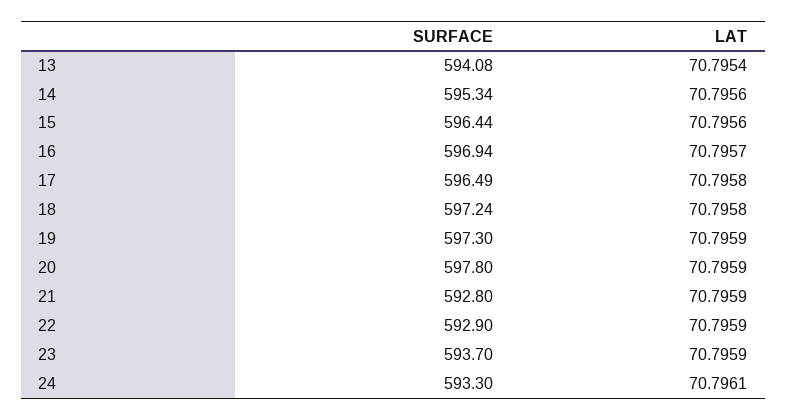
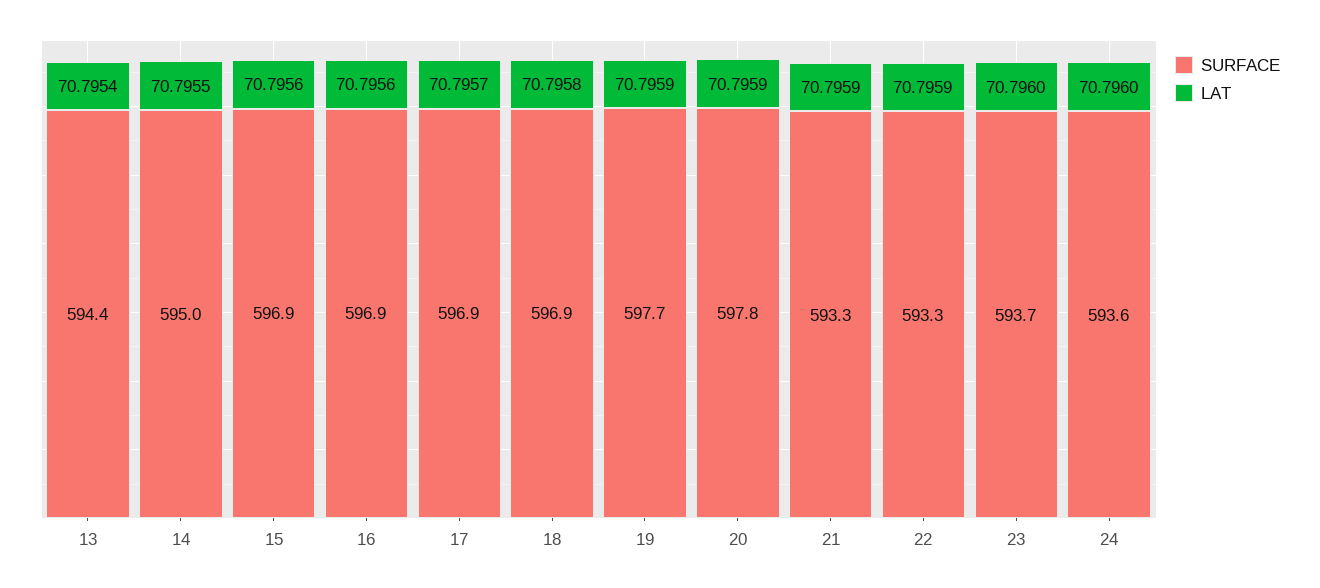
  {
    "SURFACE": {
-     "13": 594.08,
+     "13": 594.4,
-     "14": 595.34,
+     "14": 595,
-     "15": 596.44,
+     "15": 596.9,
      "16": 596.94,
-     "17": 596.49,
+     "17": 596.9,
-     "18": 597.24,
+     "18": 596.9,
-     "19": 597.3,
+     "19": 597.7,
      "20": 597.8,
-     "21": 592.8,
+     "21": 593.3,
-     "22": 592.9,
+     "22": 593.3,
      "23": 593.7,
-     "24": 593.3
+     "24": 593.6
    },
    "LAT": {
      "13": 70.7954,
-     "14": 70.7956,
+     "14": 70.7955,
      "15": 70.7956,
-     "16": 70.7957,
+     "16": 70.7956,
-     "17": 70.7958,
+     "17": 70.7957,
      "18": 70.7958,
      "19": 70.7959,
      "20": 70.7959,
      "21": 70.7959,
      "22": 70.7959,
-     "23": 70.7959,
+     "23": 70.796,
-     "24": 70.7961
+     "24": 70.796
    }
  }

